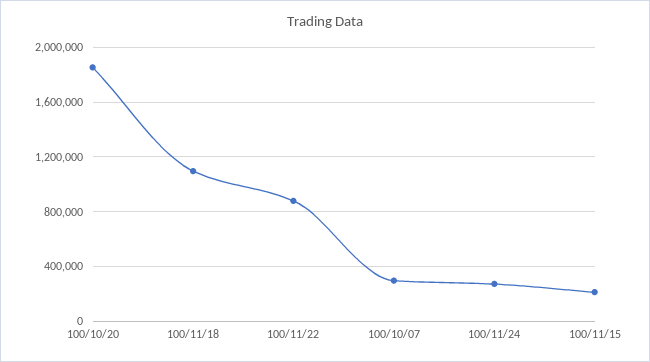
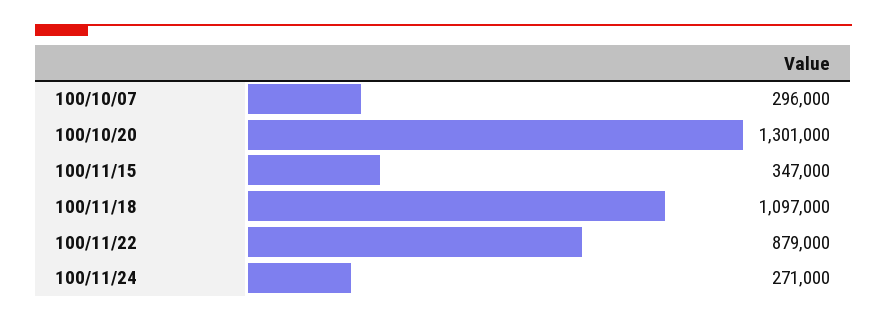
  {
-   "100/10/20": 1850000,
+   "100/10/20": 1301000,
    "100/11/18": 1097000,
    "100/11/22": 879000,
    "100/10/07": 296000,
    "100/11/24": 271000,
-   "100/11/15": 200000
+   "100/11/15": 347000
  }

